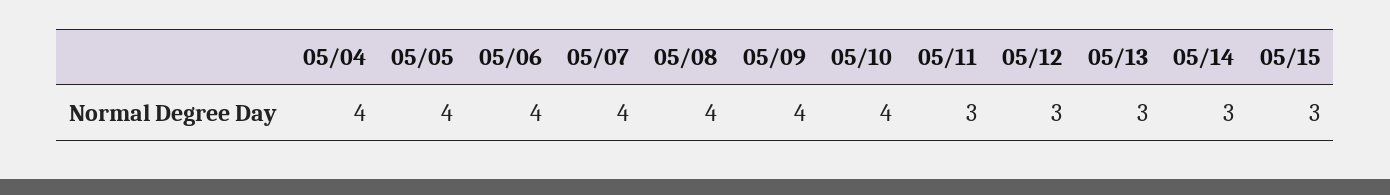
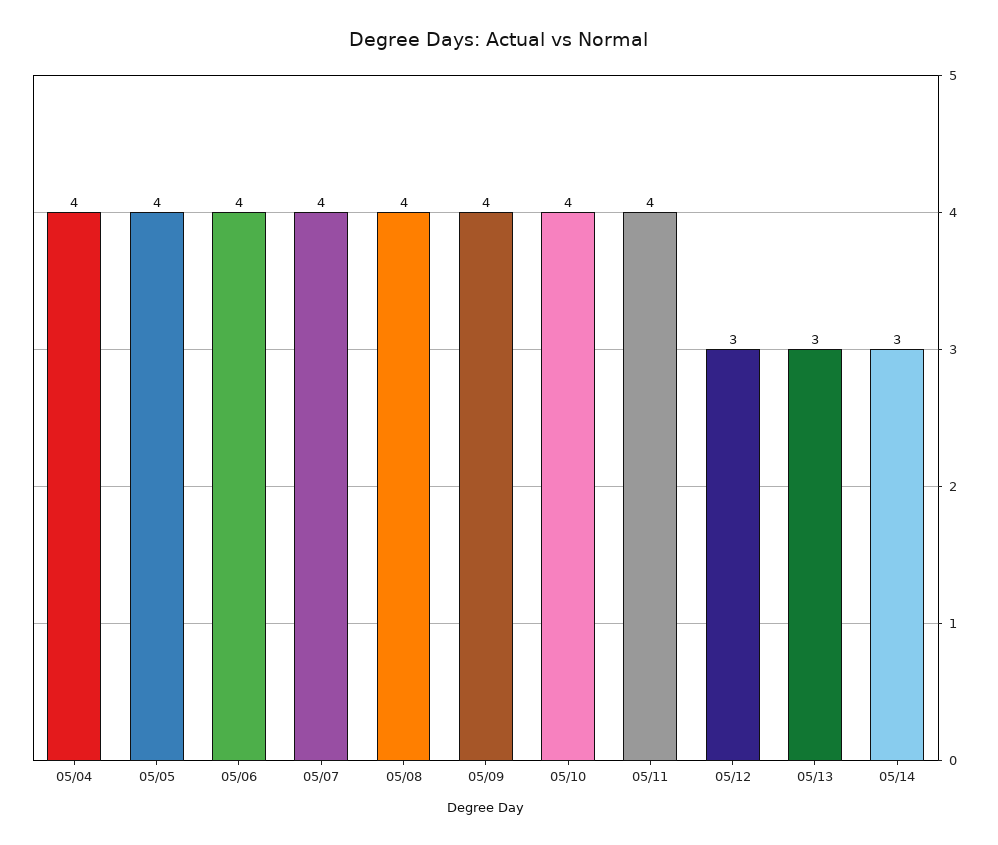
  {
    "05/04": 4,
    "05/05": 4,
    "05/06": 4,
    "05/07": 4,
    "05/08": 4,
    "05/09": 4,
    "05/10": 4,
-   "05/11": 3,
+   "05/11": 4,
    "05/12": 3,
    "05/13": 3,
-   "05/14": 3,
+   "05/14": 3
-   "05/15": 3
  }

